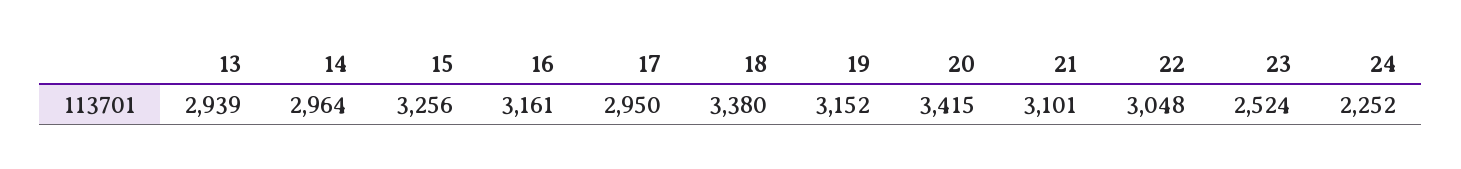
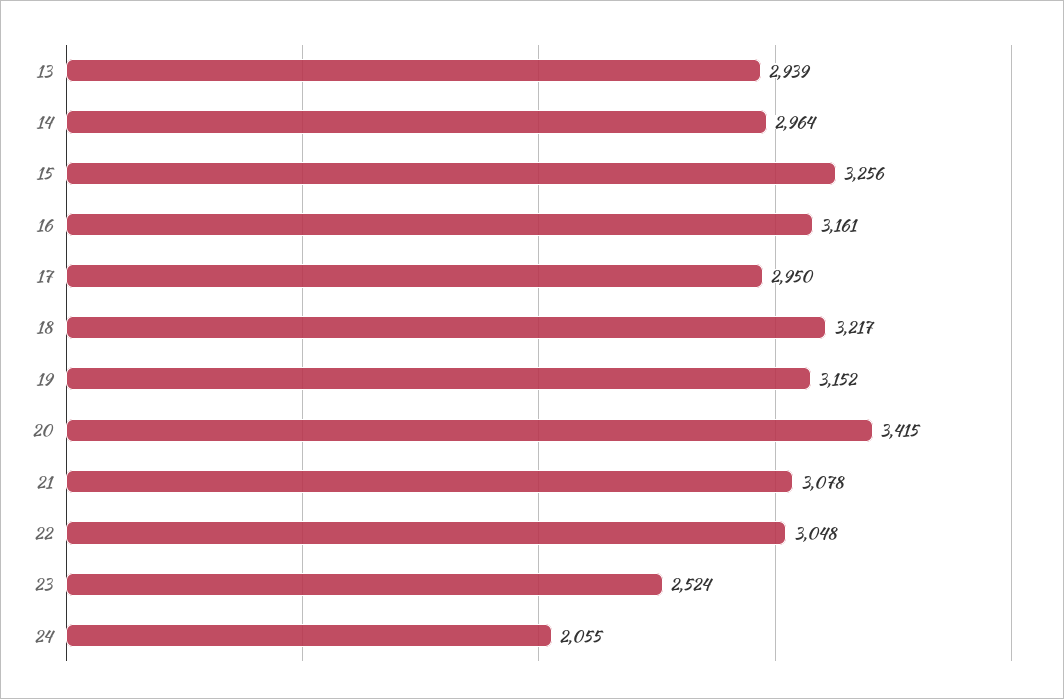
  {
    "13": 2939,
    "14": 2964,
    "15": 3256,
    "16": 3161,
    "17": 2950,
-   "18": 3380,
+   "18": 3217,
    "19": 3152,
    "20": 3415,
-   "21": 3101,
+   "21": 3078,
    "22": 3048,
    "23": 2524,
-   "24": 2252
+   "24": 2055
  }

